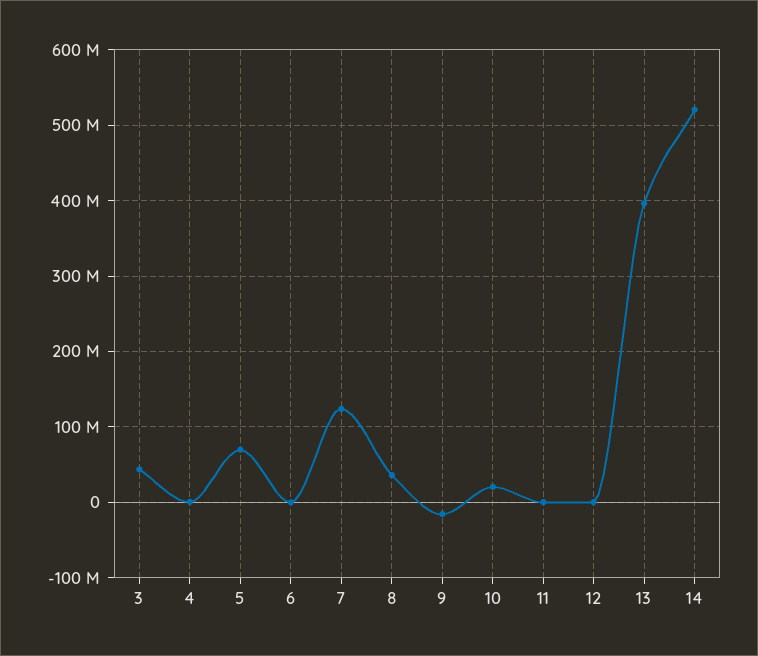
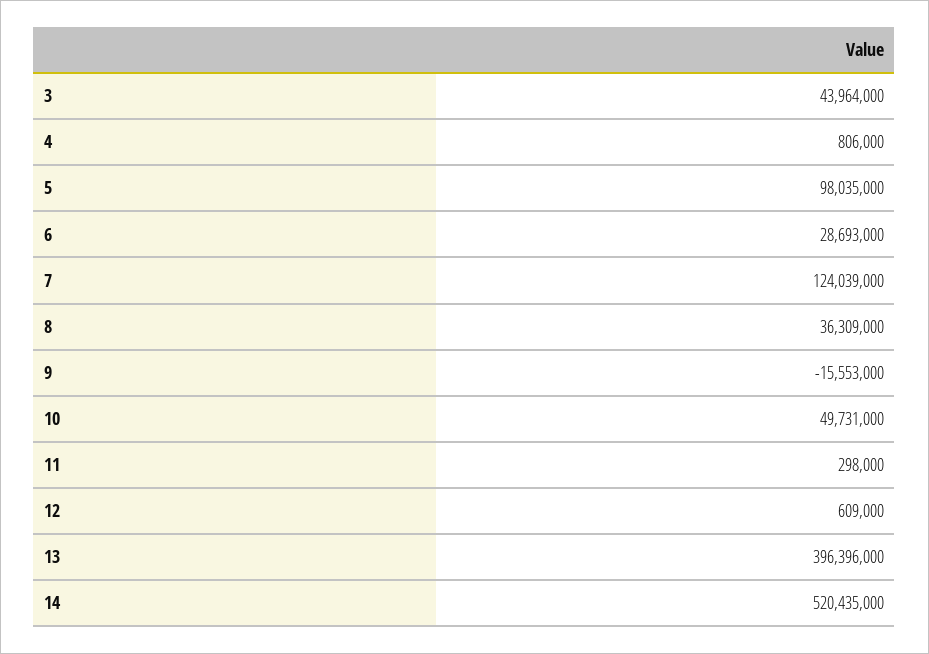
  {
    "3": 43964000,
    "4": 806000,
-   "5": 70000000,
+   "5": 98035000,
-   "6": 0,
+   "6": 28693000,
    "7": 124039000,
    "8": 36309000,
    "9": -15553000,
-   "10": 20000000,
+   "10": 49731000,
    "11": 298000,
    "12": 609000,
    "13": 396396000,
    "14": 520435000
  }

